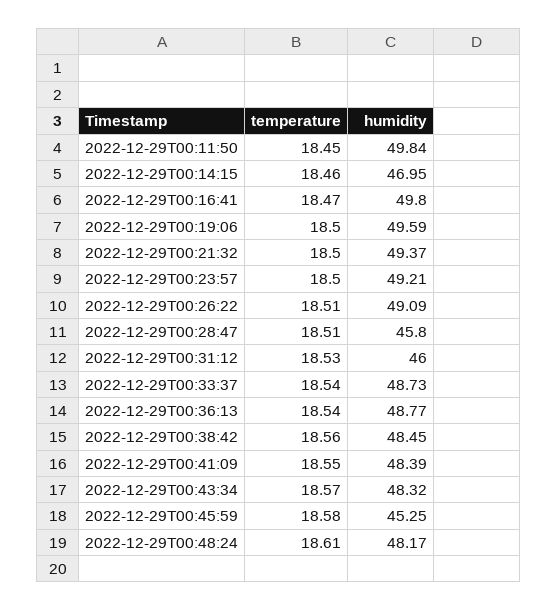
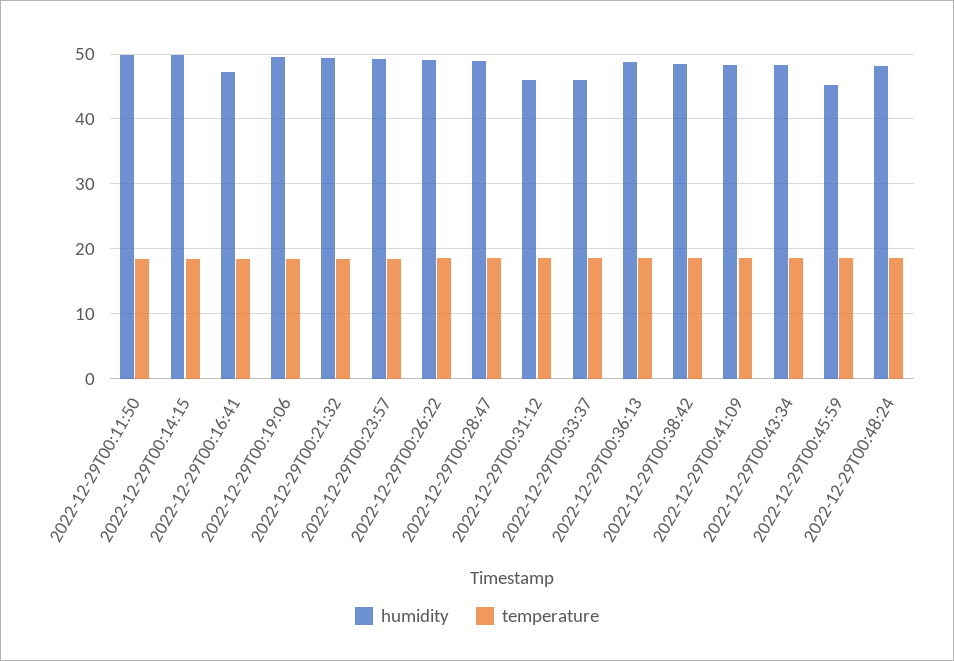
  {
    "temperature": {
      "2022-12-29T00:11:50": 18.45,
      "2022-12-29T00:14:15": 18.46,
      "2022-12-29T00:16:41": 18.47,
      "2022-12-29T00:19:06": 18.5,
      "2022-12-29T00:21:32": 18.5,
      "2022-12-29T00:23:57": 18.5,
      "2022-12-29T00:26:22": 18.51,
      "2022-12-29T00:28:47": 18.51,
      "2022-12-29T00:31:12": 18.53,
      "2022-12-29T00:33:37": 18.54,
      "2022-12-29T00:36:13": 18.54,
      "2022-12-29T00:38:42": 18.56,
      "2022-12-29T00:41:09": 18.55,
      "2022-12-29T00:43:34": 18.57,
      "2022-12-29T00:45:59": 18.58,
      "2022-12-29T00:48:24": 18.61
    },
    "humidity": {
      "2022-12-29T00:11:50": 49.84,
-     "2022-12-29T00:14:15": 46.95,
+     "2022-12-29T00:14:15": 50,
-     "2022-12-29T00:16:41": 49.8,
+     "2022-12-29T00:16:41": 47,
      "2022-12-29T00:19:06": 49.59,
      "2022-12-29T00:21:32": 49.37,
      "2022-12-29T00:23:57": 49.21,
      "2022-12-29T00:26:22": 49.09,
-     "2022-12-29T00:28:47": 45.8,
+     "2022-12-29T00:28:47": 49,
      "2022-12-29T00:31:12": 46,
-     "2022-12-29T00:33:37": 48.73,
+     "2022-12-29T00:33:37": 46,
      "2022-12-29T00:36:13": 48.77,
      "2022-12-29T00:38:42": 48.45,
      "2022-12-29T00:41:09": 48.39,
      "2022-12-29T00:43:34": 48.32,
      "2022-12-29T00:45:59": 45.25,
      "2022-12-29T00:48:24": 48.17
    }
  }

